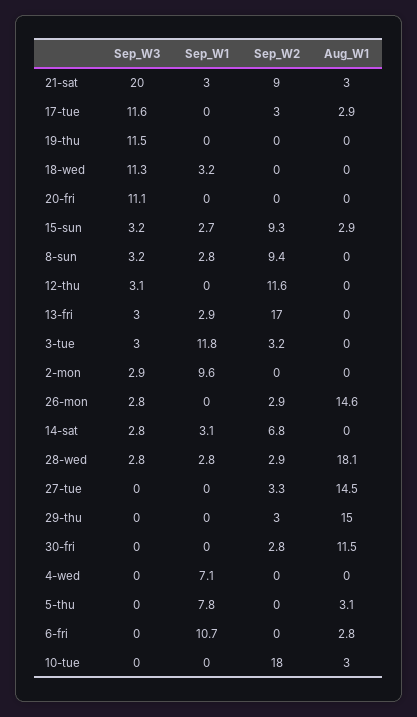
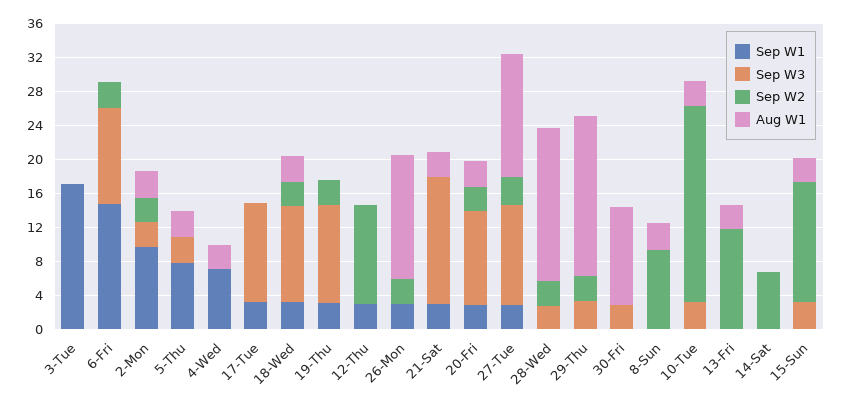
  {
    "Sep_W3": {
-     "21-sat": 20,
+     "21-sat": 15,
      "17-tue": 11.6,
      "19-thu": 11.5,
      "18-wed": 11.3,
      "20-fri": 11.1,
      "15-sun": 3.2,
-     "8-sun": 3.2,
+     "8-sun": 0,
-     "12-thu": 3.1,
+     "12-thu": 0,
-     "13-fri": 3,
+     "13-fri": 0,
-     "3-tue": 3,
+     "3-tue": 0,
      "2-mon": 2.9,
-     "26-mon": 2.8,
+     "26-mon": 0,
-     "14-sat": 2.8,
+     "14-sat": 0,
      "28-wed": 2.8,
-     "27-tue": 0,
+     "27-tue": 12,
-     "29-thu": 0,
+     "29-thu": 3,
-     "30-fri": 0,
+     "30-fri": 3,
      "4-wed": 0,
-     "5-thu": 0,
+     "5-thu": 3,
-     "6-fri": 0,
+     "6-fri": 11,
-     "10-tue": 0
+     "10-tue": 3
    },
    "Sep_W1": {
      "21-sat": 3,
-     "17-tue": 0,
+     "17-tue": 3,
-     "19-thu": 0,
+     "19-thu": 3,
      "18-wed": 3.2,
-     "20-fri": 0,
+     "20-fri": 3,
-     "15-sun": 2.7,
+     "15-sun": 0,
-     "8-sun": 2.8,
+     "8-sun": 0,
-     "12-thu": 0,
+     "12-thu": 3,
-     "13-fri": 2.9,
+     "13-fri": 0,
-     "3-tue": 11.8,
+     "3-tue": 17,
      "2-mon": 9.6,
-     "26-mon": 0,
+     "26-mon": 3,
-     "14-sat": 3.1,
+     "14-sat": 0,
-     "28-wed": 2.8,
+     "28-wed": 0,
-     "27-tue": 0,
+     "27-tue": 3,
      "29-thu": 0,
      "30-fri": 0,
      "4-wed": 7.1,
      "5-thu": 7.8,
-     "6-fri": 10.7,
+     "6-fri": 15,
      "10-tue": 0
    },
    "Sep_W2": {
-     "21-sat": 9,
+     "21-sat": 0,
-     "17-tue": 3,
+     "17-tue": 0,
-     "19-thu": 0,
+     "19-thu": 3,
-     "18-wed": 0,
+     "18-wed": 3,
-     "20-fri": 0,
+     "20-fri": 3,
-     "15-sun": 9.3,
+     "15-sun": 14,
      "8-sun": 9.4,
      "12-thu": 11.6,
-     "13-fri": 17,
+     "13-fri": 12,
-     "3-tue": 3.2,
+     "3-tue": 0,
-     "2-mon": 0,
+     "2-mon": 3,
      "26-mon": 2.9,
      "14-sat": 6.8,
      "28-wed": 2.9,
      "27-tue": 3.3,
      "29-thu": 3,
-     "30-fri": 2.8,
+     "30-fri": 0,
      "4-wed": 0,
      "5-thu": 0,
-     "6-fri": 0,
+     "6-fri": 3,
-     "10-tue": 18
+     "10-tue": 23
    },
    "Aug_W1": {
      "21-sat": 3,
-     "17-tue": 2.9,
+     "17-tue": 0,
      "19-thu": 0,
-     "18-wed": 0,
+     "18-wed": 3,
-     "20-fri": 0,
+     "20-fri": 3,
      "15-sun": 2.9,
-     "8-sun": 0,
+     "8-sun": 3,
      "12-thu": 0,
-     "13-fri": 0,
+     "13-fri": 3,
      "3-tue": 0,
-     "2-mon": 0,
+     "2-mon": 3,
      "26-mon": 14.6,
      "14-sat": 0,
      "28-wed": 18.1,
      "27-tue": 14.5,
-     "29-thu": 15,
+     "29-thu": 19,
      "30-fri": 11.5,
-     "4-wed": 0,
+     "4-wed": 3,
      "5-thu": 3.1,
-     "6-fri": 2.8,
+     "6-fri": 0,
      "10-tue": 3
    }
  }

